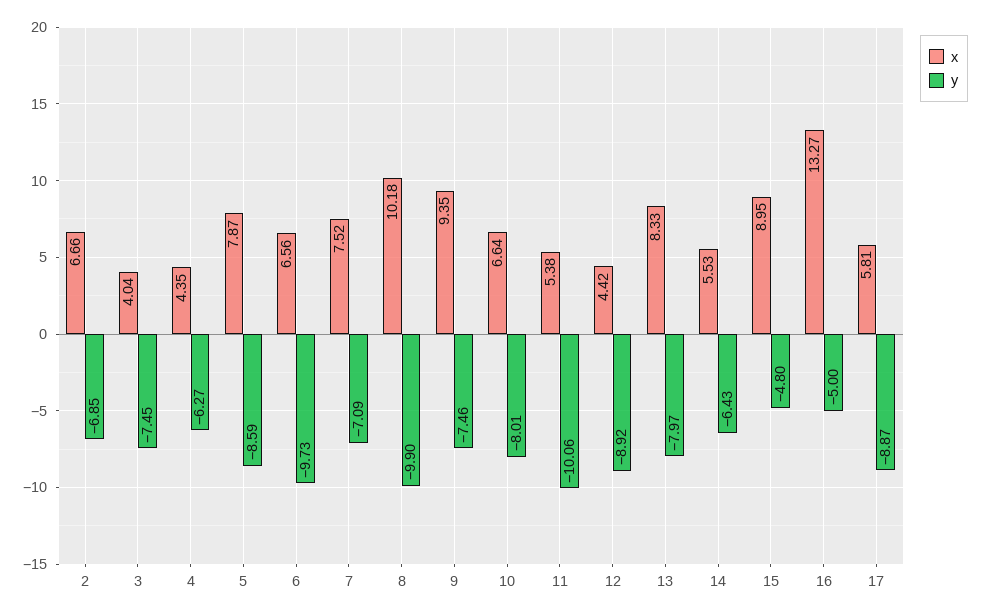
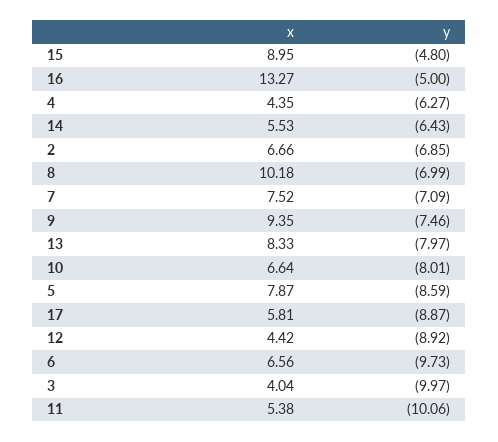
  {
    "x": {
      "2": 6.66,
      "3": 4.04,
      "4": 4.35,
      "5": 7.87,
      "6": 6.56,
      "7": 7.52,
      "8": 10.18,
      "9": 9.35,
      "10": 6.64,
      "11": 5.38,
      "12": 4.42,
      "13": 8.33,
      "14": 5.53,
      "15": 8.95,
      "16": 13.27,
      "17": 5.81
    },
    "y": {
      "2": -6.85,
-     "3": -7.45,
+     "3": -9.97,
      "4": -6.27,
      "5": -8.59,
      "6": -9.73,
      "7": -7.09,
-     "8": -9.9,
+     "8": -6.99,
      "9": -7.46,
      "10": -8.01,
      "11": -10.06,
      "12": -8.92,
      "13": -7.97,
      "14": -6.43,
      "15": -4.8,
      "16": -5,
      "17": -8.87
    }
  }

